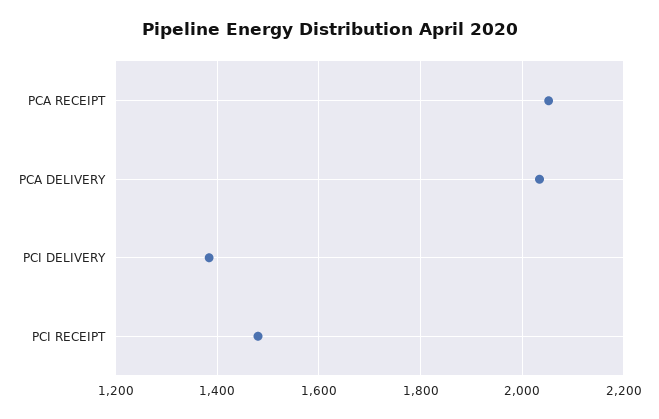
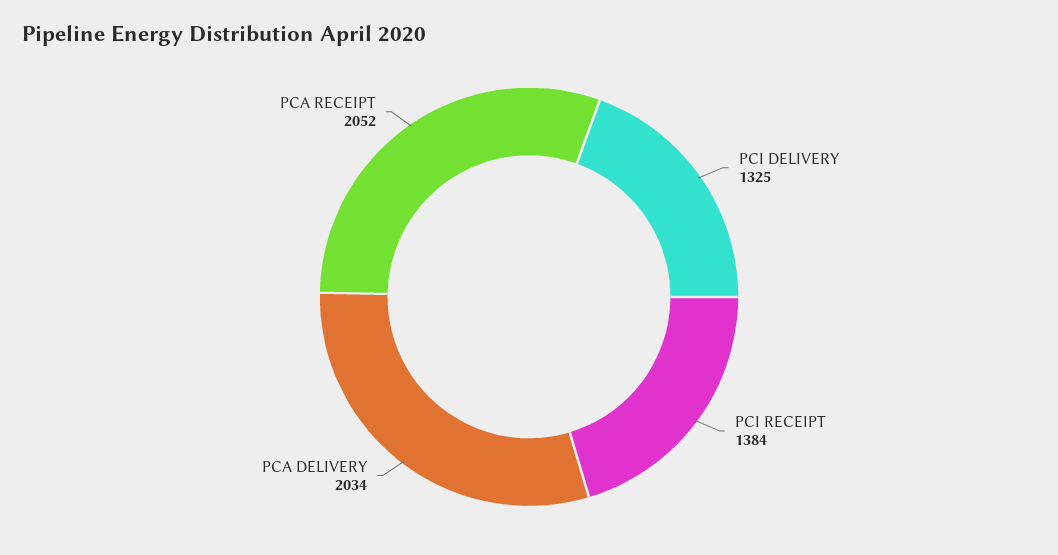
  {
    "PCA RECEIPT": 2052,
    "PCA DELIVERY": 2034,
-   "PCI DELIVERY": 1380,
+   "PCI DELIVERY": 1325,
-   "PCI RECEIPT": 1480
+   "PCI RECEIPT": 1384
  }

